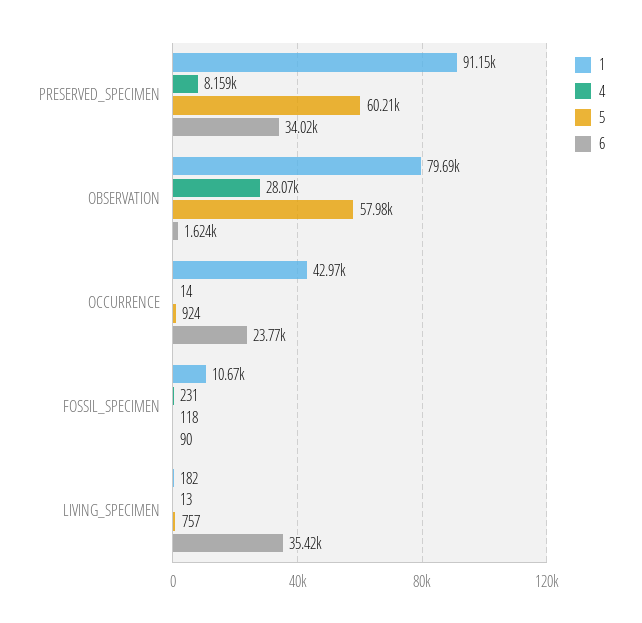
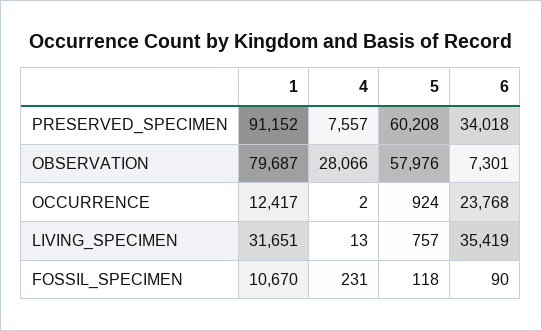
  {
    "1": {
      "PRESERVED_SPECIMEN": 91152,
      "OBSERVATION": 79687,
-     "OCCURRENCE": 42970,
+     "OCCURRENCE": 12417,
      "FOSSIL_SPECIMEN": 10670,
-     "LIVING_SPECIMEN": 182
+     "LIVING_SPECIMEN": 31651
    },
    "4": {
-     "PRESERVED_SPECIMEN": 8159,
+     "PRESERVED_SPECIMEN": 7557,
      "OBSERVATION": 28066,
-     "OCCURRENCE": 14,
+     "OCCURRENCE": 2,
      "FOSSIL_SPECIMEN": 231,
      "LIVING_SPECIMEN": 13
    },
    "5": {
      "PRESERVED_SPECIMEN": 60208,
      "OBSERVATION": 57976,
      "OCCURRENCE": 924,
      "FOSSIL_SPECIMEN": 118,
      "LIVING_SPECIMEN": 757
    },
    "6": {
      "PRESERVED_SPECIMEN": 34018,
-     "OBSERVATION": 1624,
+     "OBSERVATION": 7301,
      "OCCURRENCE": 23768,
      "FOSSIL_SPECIMEN": 90,
      "LIVING_SPECIMEN": 35419
    }
  }

